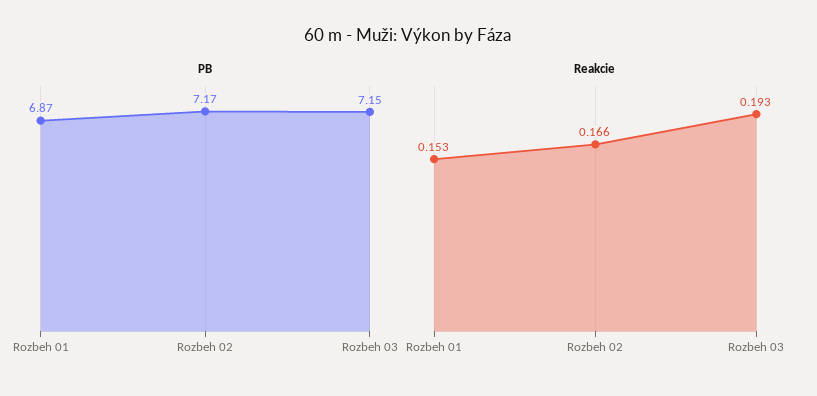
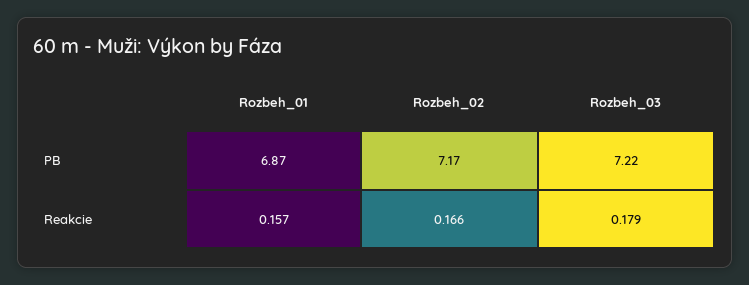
  {
    "PB": {
      "Rozbeh 01": 6.87,
      "Rozbeh 02": 7.17,
-     "Rozbeh 03": 7.15
+     "Rozbeh 03": 7.22
    },
    "Reakcie": {
-     "Rozbeh 01": 0.153,
+     "Rozbeh 01": 0.157,
      "Rozbeh 02": 0.166,
-     "Rozbeh 03": 0.193
+     "Rozbeh 03": 0.179
    }
  }

